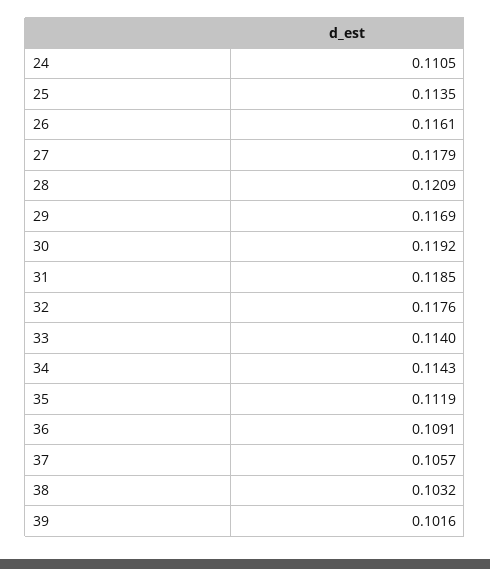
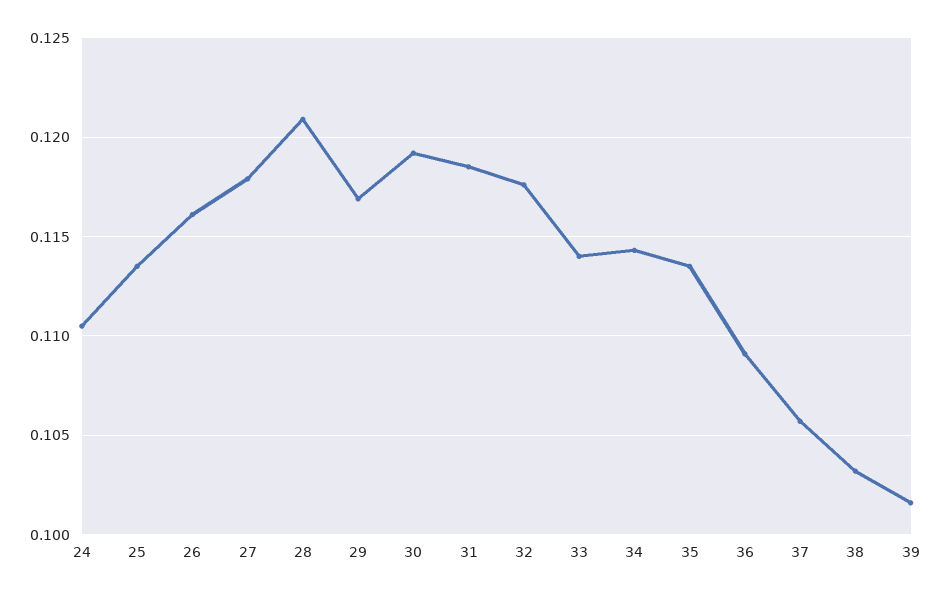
  {
    "24": 0.1105,
    "25": 0.1135,
    "26": 0.1161,
    "27": 0.1179,
    "28": 0.1209,
    "29": 0.1169,
    "30": 0.1192,
    "31": 0.1185,
    "32": 0.1176,
    "33": 0.114,
    "34": 0.1143,
-   "35": 0.1119,
+   "35": 0.1135,
    "36": 0.1091,
    "37": 0.1057,
    "38": 0.1032,
    "39": 0.1016
  }

